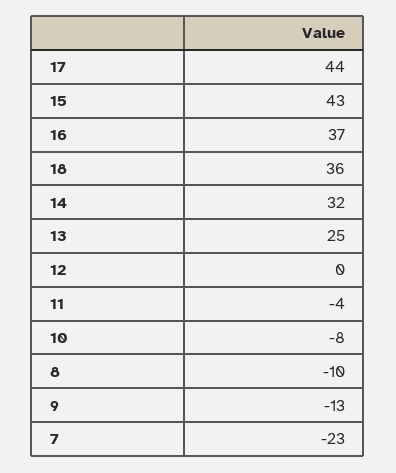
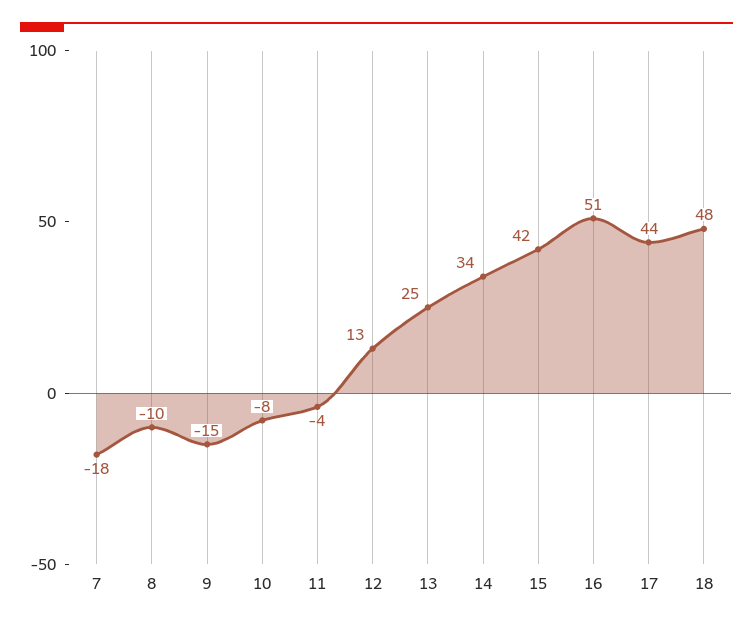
  {
    "17": 44,
-   "15": 43,
+   "15": 42,
-   "16": 37,
+   "16": 51,
-   "18": 36,
+   "18": 48,
-   "14": 32,
+   "14": 34,
    "13": 25,
-   "12": 0,
+   "12": 13,
    "11": -4,
    "10": -8,
    "8": -10,
-   "9": -13,
+   "9": -15,
-   "7": -23
+   "7": -18
  }

